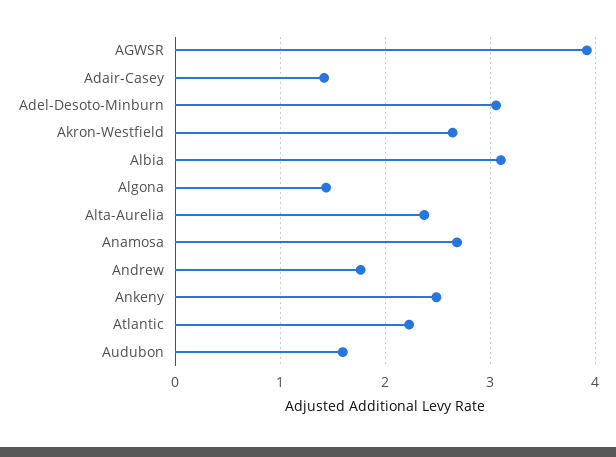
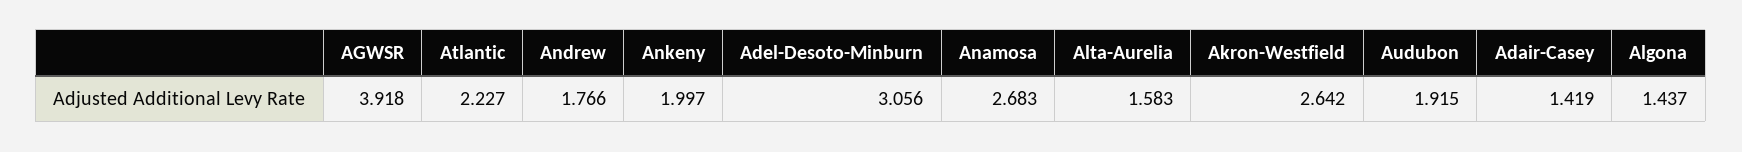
  {
    "AGWSR": 3.918,
    "Adair-Casey": 1.419,
    "Adel-Desoto-Minburn": 3.056,
    "Akron-Westfield": 2.642,
-   "Albia": 3.1,
    "Algona": 1.437,
-   "Alta-Aurelia": 2.4,
+   "Alta-Aurelia": 1.583,
    "Anamosa": 2.683,
    "Andrew": 1.766,
-   "Ankeny": 2.5,
+   "Ankeny": 1.997,
    "Atlantic": 2.227,
-   "Audubon": 1.6
+   "Audubon": 1.915
  }

